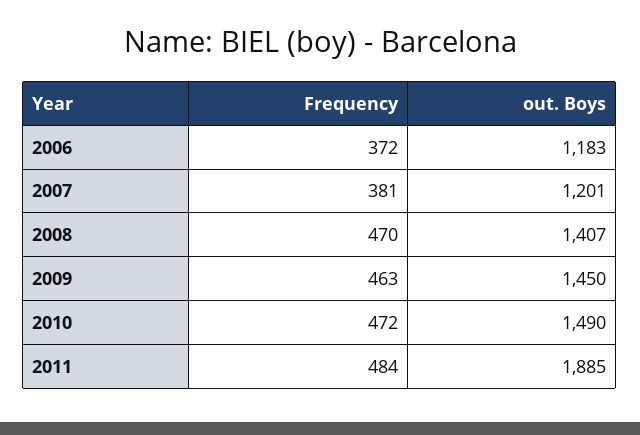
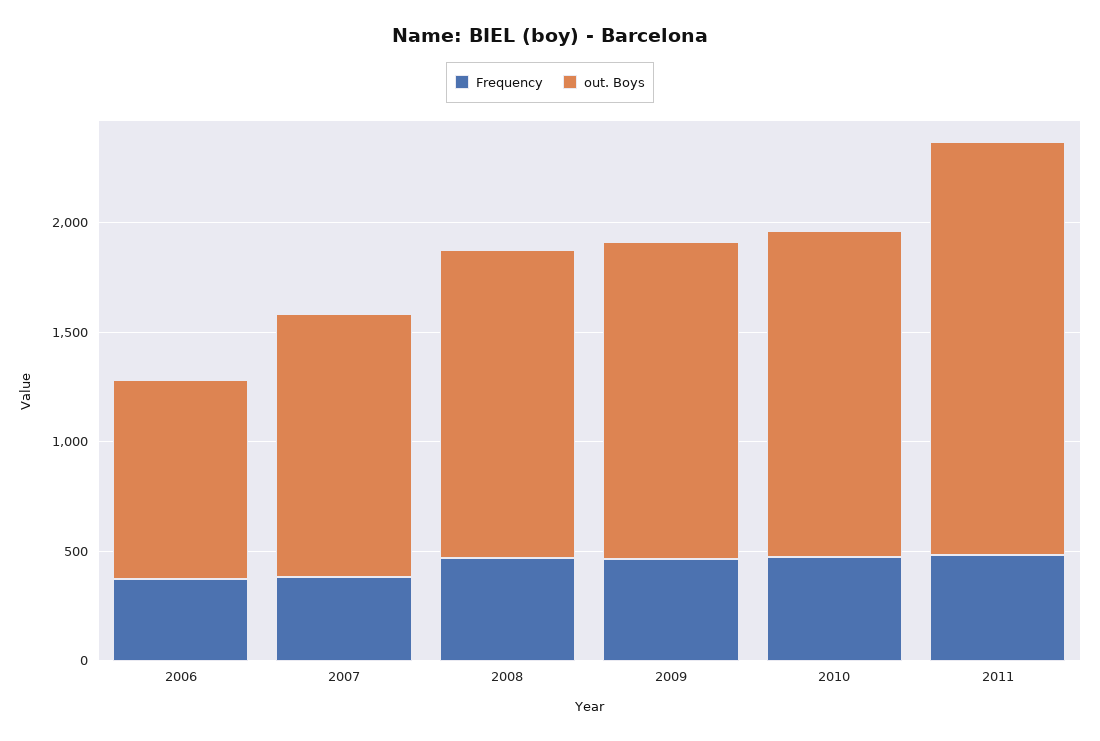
  {
    "Frequency": {
      "2006": 372,
      "2007": 381,
      "2008": 470,
      "2009": 463,
      "2010": 472,
      "2011": 484
    },
    "out. Boys": {
-     "2006": 1183,
+     "2006": 900,
      "2007": 1201,
      "2008": 1407,
      "2009": 1450,
      "2010": 1490,
      "2011": 1885
    }
  }

